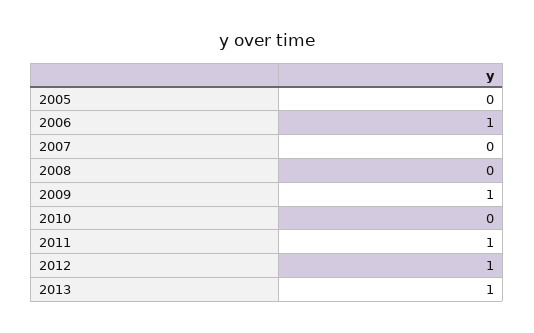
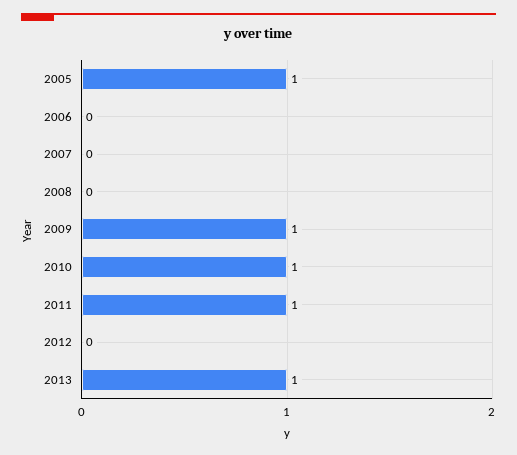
  {
-   "2005": 0,
+   "2005": 1,
-   "2006": 1,
+   "2006": 0,
    "2007": 0,
    "2008": 0,
    "2009": 1,
-   "2010": 0,
+   "2010": 1,
    "2011": 1,
-   "2012": 1,
+   "2012": 0,
    "2013": 1
  }

